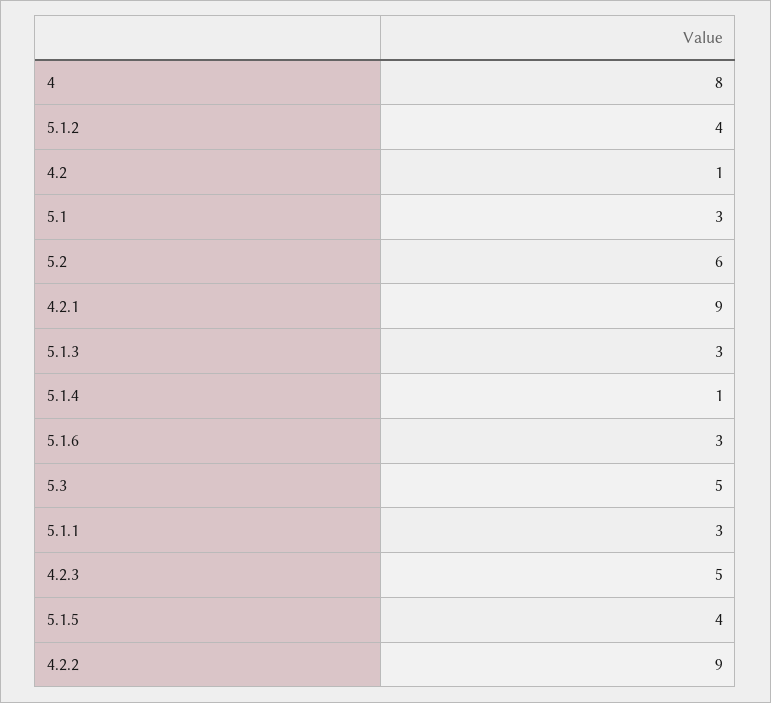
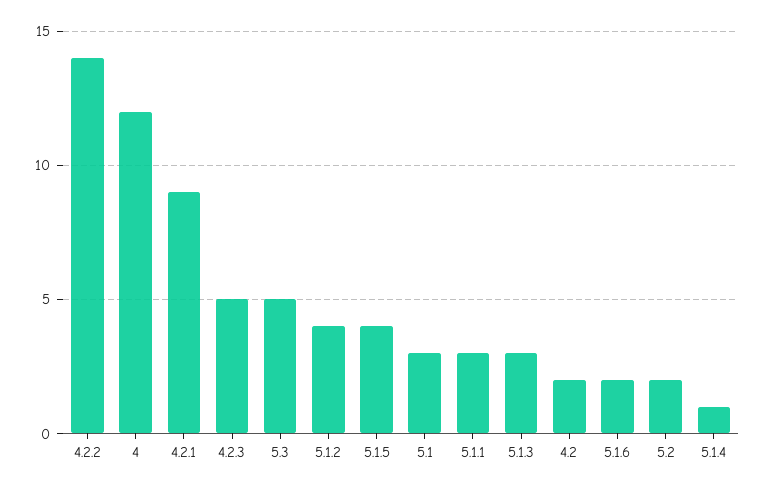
  {
-   "4": 8,
+   "4": 12,
    "5.1.2": 4,
-   "4.2": 1,
+   "4.2": 2,
    "5.1": 3,
-   "5.2": 6,
+   "5.2": 2,
    "4.2.1": 9,
    "5.1.3": 3,
    "5.1.4": 1,
-   "5.1.6": 3,
+   "5.1.6": 2,
    "5.3": 5,
    "5.1.1": 3,
    "4.2.3": 5,
    "5.1.5": 4,
-   "4.2.2": 9
+   "4.2.2": 14
  }

